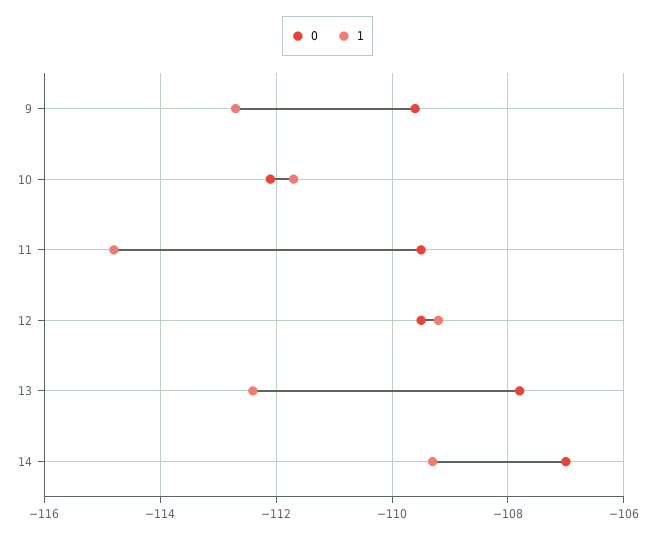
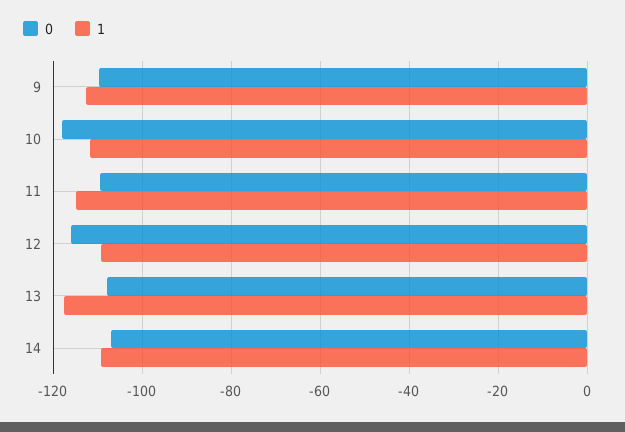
  {
    "0": {
      "9": -109.5,
-     "10": -112,
+     "10": -118,
      "11": -109.5,
-     "12": -109.5,
+     "12": -116,
      "13": -108,
      "14": -107
    },
    "1": {
      "9": -112.5,
      "10": -111.5,
      "11": -115,
      "12": -109,
-     "13": -112.5,
+     "13": -118,
      "14": -109.5
    }
  }

